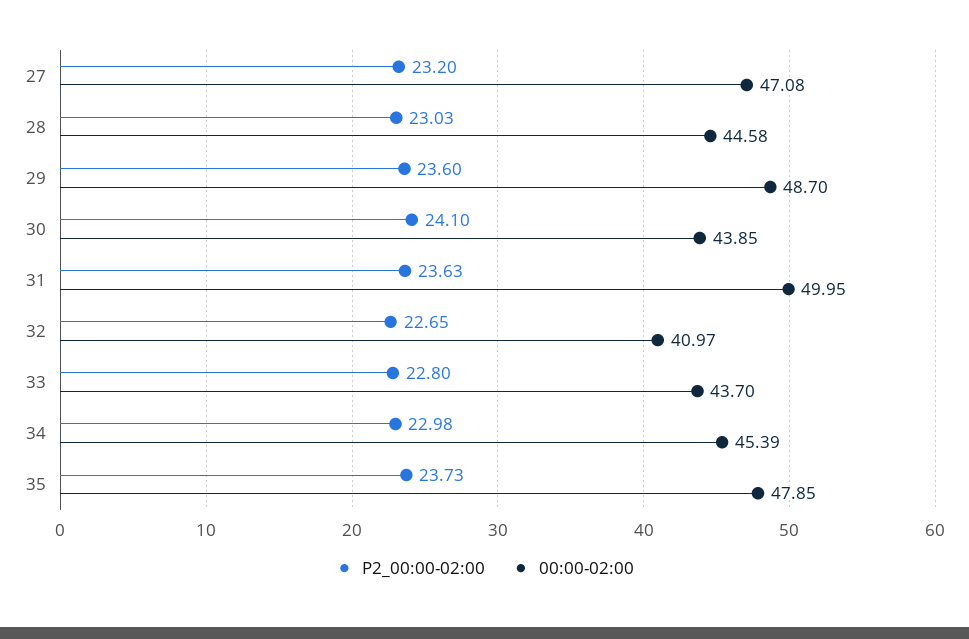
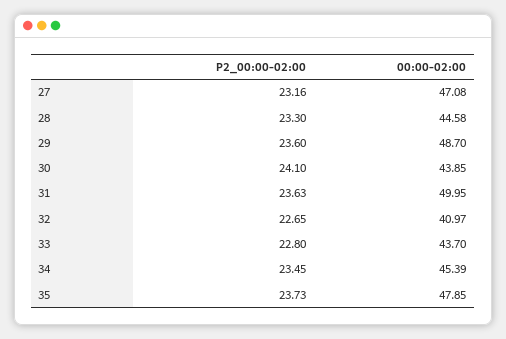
  {
    "P2_00:00-02:00": {
-     "27": 23.2,
+     "27": 23.16,
-     "28": 23.03,
+     "28": 23.3,
      "29": 23.6,
      "30": 24.1,
      "31": 23.63,
      "32": 22.65,
      "33": 22.8,
-     "34": 22.98,
+     "34": 23.45,
      "35": 23.73
    },
    "00:00-02:00": {
      "27": 47.08,
      "28": 44.58,
      "29": 48.7,
      "30": 43.85,
      "31": 49.95,
      "32": 40.97,
      "33": 43.7,
      "34": 45.39,
      "35": 47.85
    }
  }

